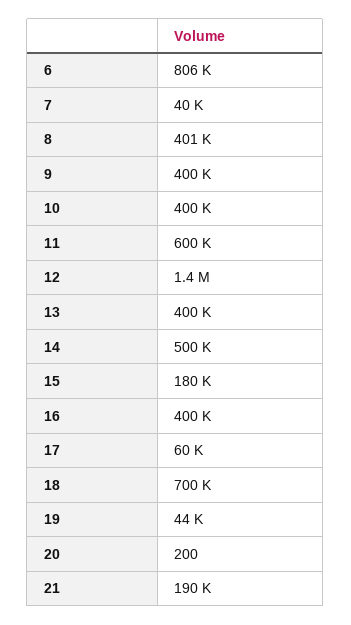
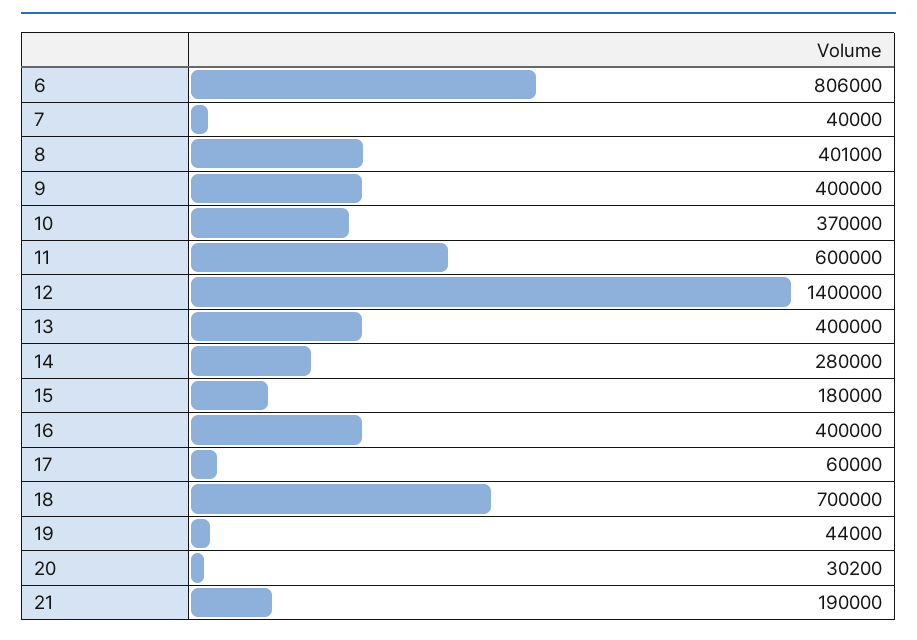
  {
    "6": 806000,
    "7": 40000,
    "8": 401000,
    "9": 400000,
-   "10": 400000,
+   "10": 370000,
    "11": 600000,
    "12": 1400000,
    "13": 400000,
-   "14": 500000,
+   "14": 280000,
    "15": 180000,
    "16": 400000,
    "17": 60000,
    "18": 700000,
    "19": 44000,
-   "20": 200,
+   "20": 30200,
    "21": 190000
  }

